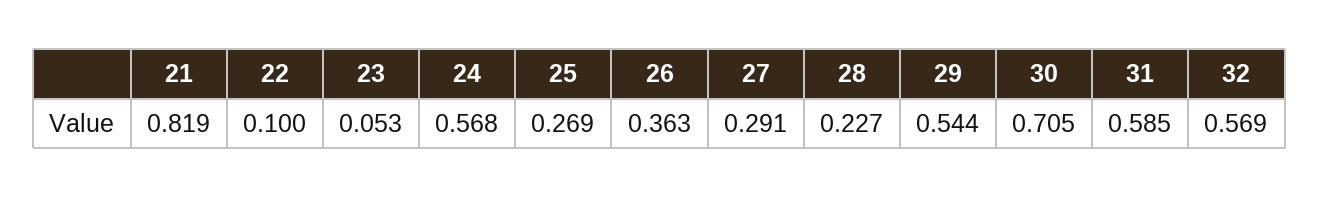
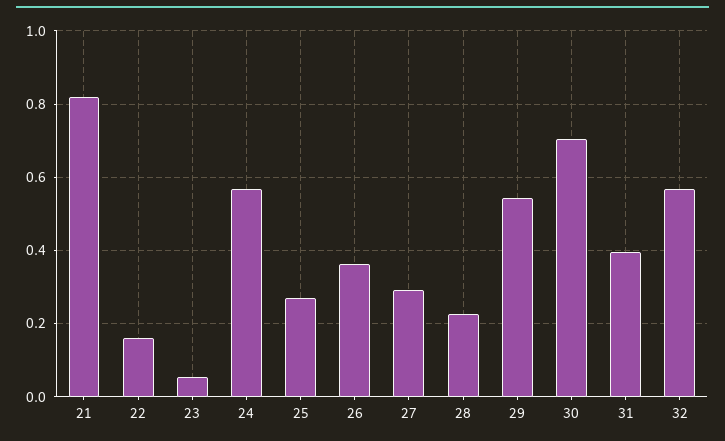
  {
    "21": 0.819,
-   "22": 0.1,
+   "22": 0.16,
    "23": 0.053,
    "24": 0.568,
    "25": 0.269,
    "26": 0.363,
    "27": 0.291,
    "28": 0.227,
    "29": 0.544,
    "30": 0.705,
-   "31": 0.585,
+   "31": 0.4,
    "32": 0.569
  }

